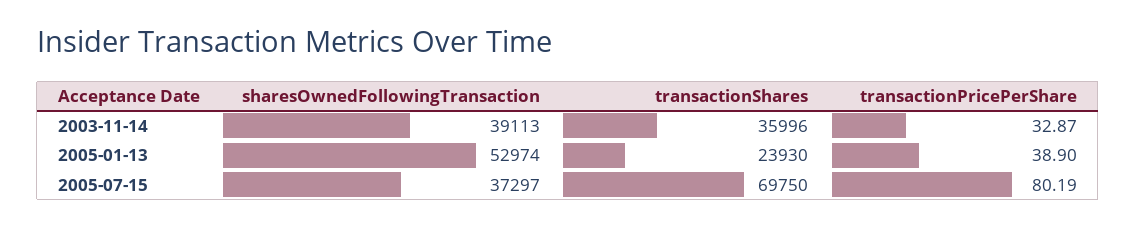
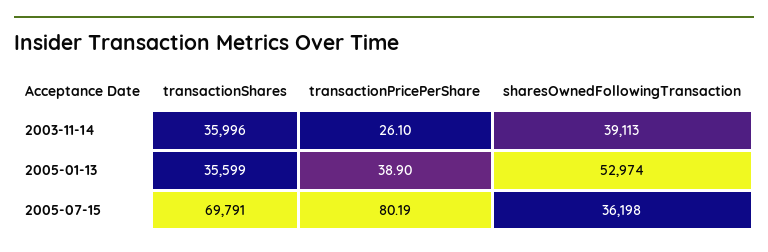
  {
    "sharesOwnedFollowingTransaction": {
      "2003-11-14": 39113,
      "2005-01-13": 52974,
-     "2005-07-15": 37297
+     "2005-07-15": 36198
    },
    "transactionShares": {
      "2003-11-14": 35996,
-     "2005-01-13": 23930,
+     "2005-01-13": 35599,
-     "2005-07-15": 69750
+     "2005-07-15": 69791
    },
    "transactionPricePerShare": {
-     "2003-11-14": 32.87,
+     "2003-11-14": 26.1,
      "2005-01-13": 38.9,
      "2005-07-15": 80.19
    }
  }

